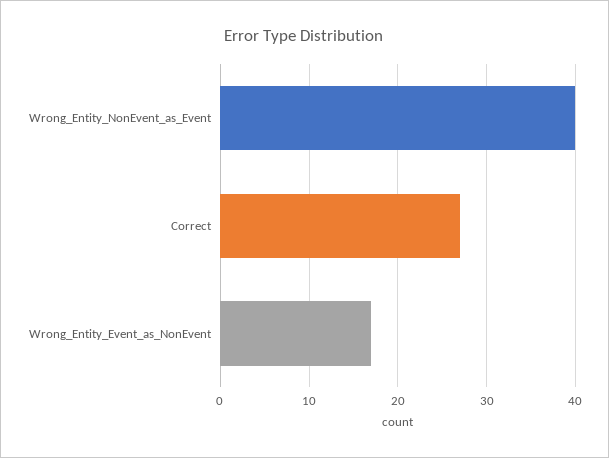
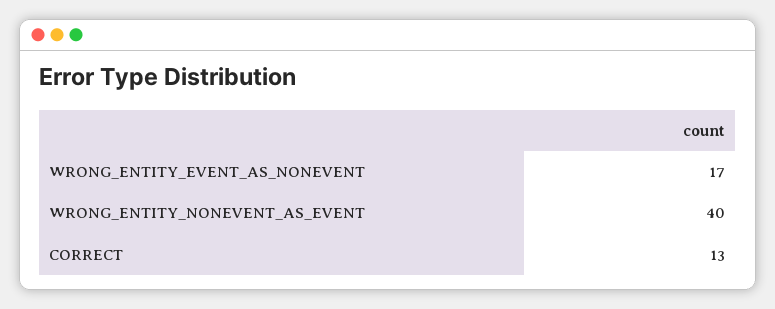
  {
    "Wrong_Entity_NonEvent_as_Event": 40,
-   "Correct": 27,
+   "Correct": 13,
    "Wrong_Entity_Event_as_NonEvent": 17
  }

